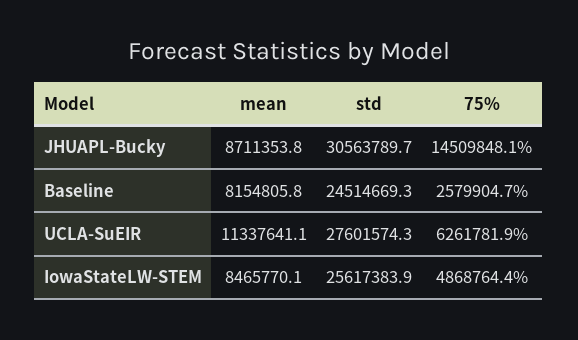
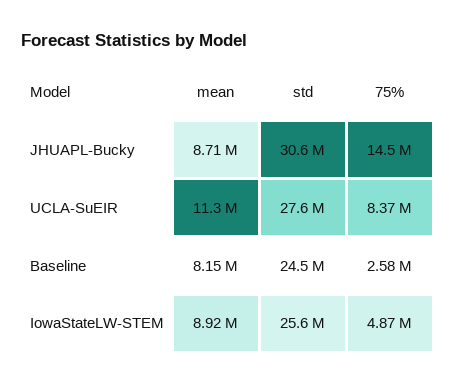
  {
    "mean": {
      "JHUAPL-Bucky": 8711353.8,
      "Baseline": 8154805.8,
      "UCLA-SuEIR": 11337641.1,
-     "IowaStateLW-STEM": 8465770.1
+     "IowaStateLW-STEM": 8920000
    },
    "std": {
      "JHUAPL-Bucky": 30563789.7,
      "Baseline": 24514669.3,
      "UCLA-SuEIR": 27601574.3,
      "IowaStateLW-STEM": 25617383.9
    },
    "75%": {
      "JHUAPL-Bucky": 14509848.1,
      "Baseline": 2579904.7,
-     "UCLA-SuEIR": 6261781.9,
+     "UCLA-SuEIR": 8370000,
      "IowaStateLW-STEM": 4868764.4
    }
  }

